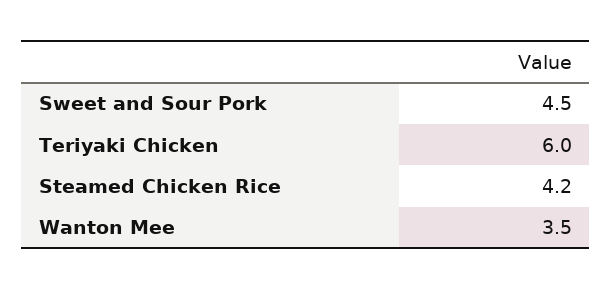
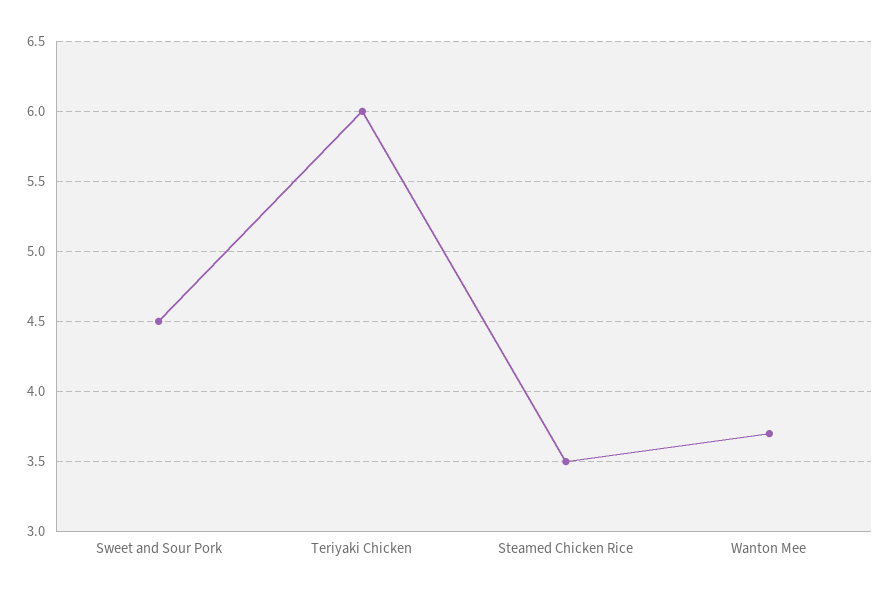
  {
    "Sweet and Sour Pork": 4.5,
    "Teriyaki Chicken": 6,
-   "Steamed Chicken Rice": 4.2,
+   "Steamed Chicken Rice": 3.5,
-   "Wanton Mee": 3.5
+   "Wanton Mee": 3.7
  }

